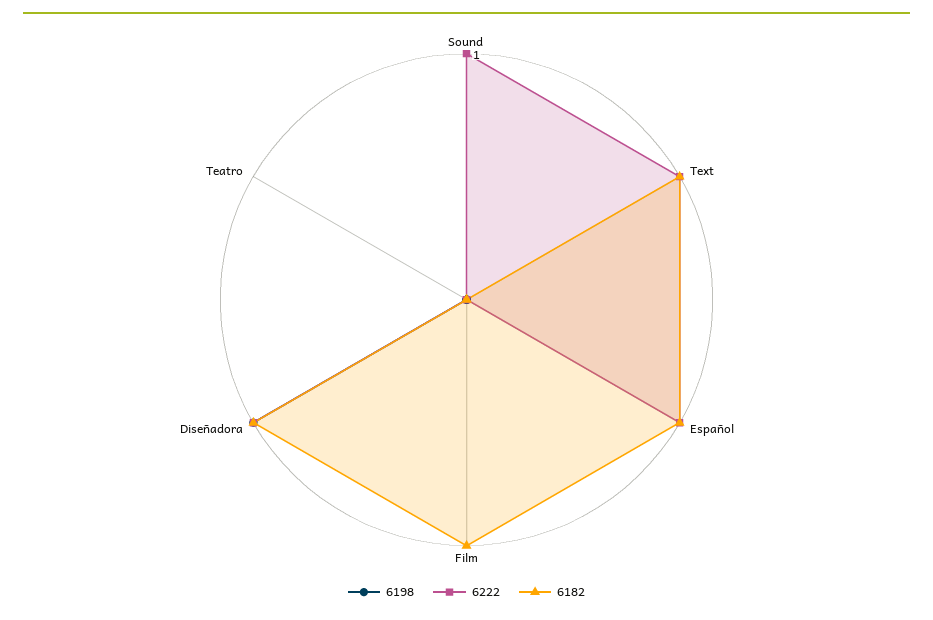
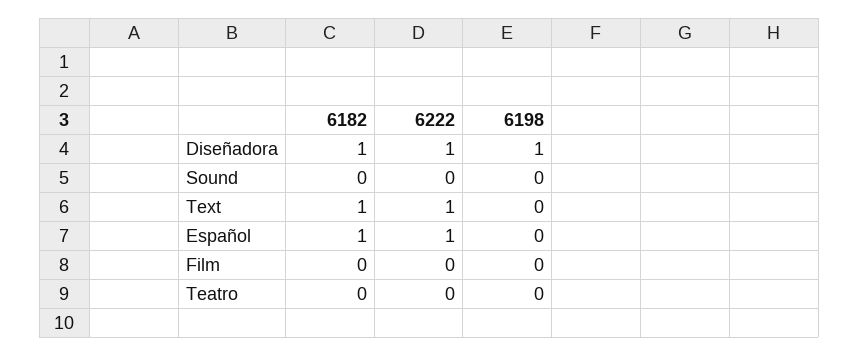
  {
    "6198": {
      "Sound": 0,
      "Text": 0,
      "Español": 0,
      "Film": 0,
      "Diseñadora": 1,
      "Teatro": 0
    },
    "6222": {
-     "Sound": 1,
+     "Sound": 0,
      "Text": 1,
      "Español": 1,
      "Film": 0,
      "Diseñadora": 1,
      "Teatro": 0
    },
    "6182": {
      "Sound": 0,
      "Text": 1,
      "Español": 1,
-     "Film": 1,
+     "Film": 0,
      "Diseñadora": 1,
      "Teatro": 0
    }
  }

